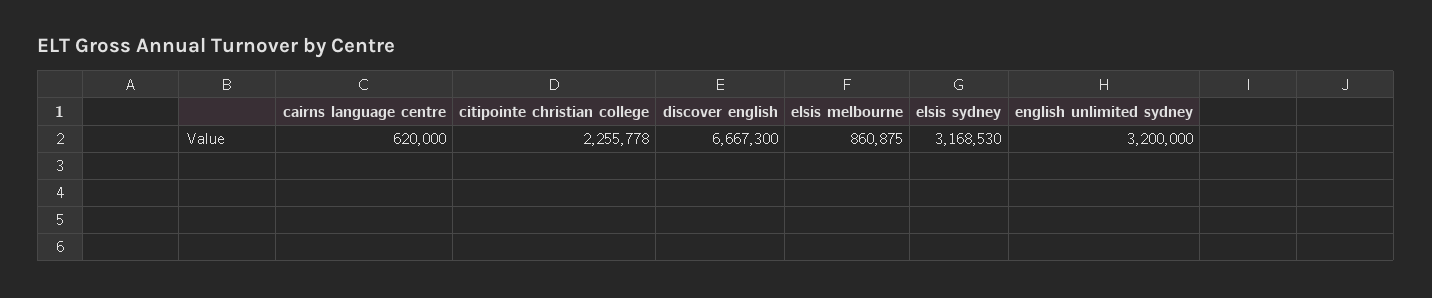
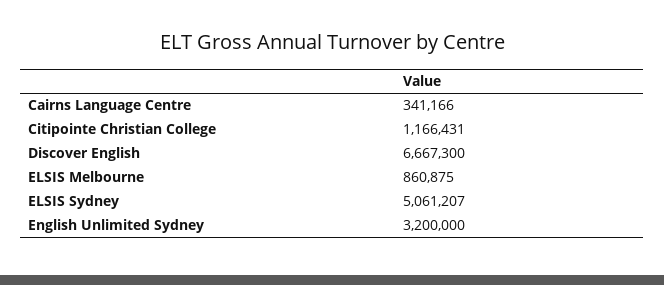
  {
-   "cairns language centre": 620000,
+   "cairns language centre": 341166,
-   "citipointe christian college": 2255778,
+   "citipointe christian college": 1166431,
    "discover english": 6667300,
    "elsis melbourne": 860875,
-   "elsis sydney": 3168530,
+   "elsis sydney": 5061207,
    "english unlimited sydney": 3200000
  }

